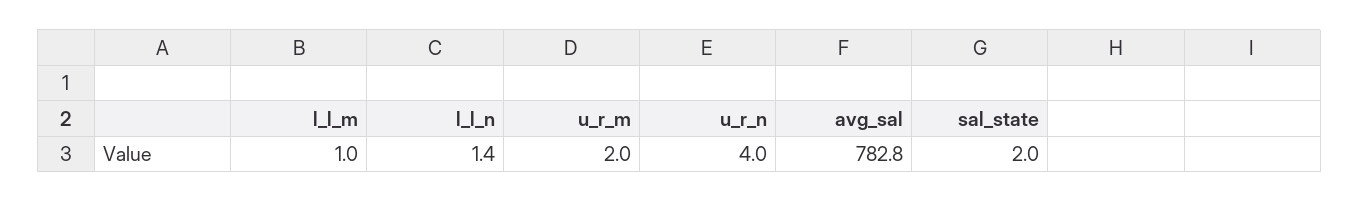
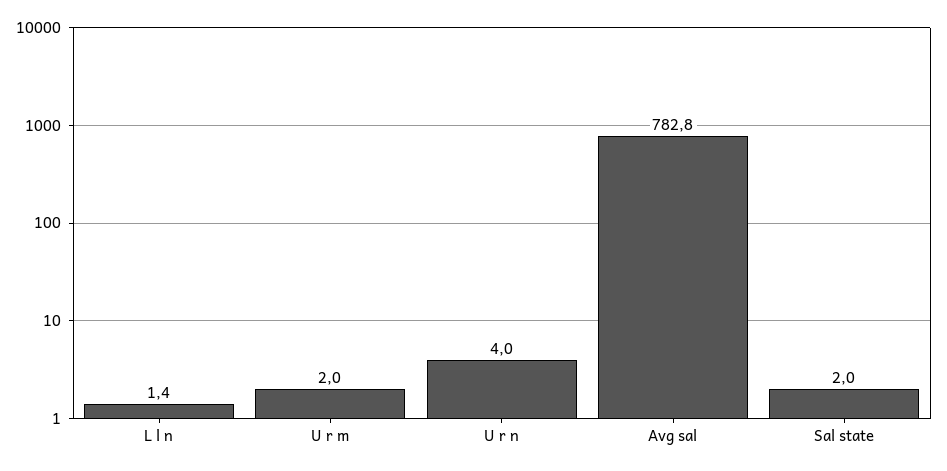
  {
-   "l_l_m": 1,
    "l_l_n": 1.4,
    "u_r_m": 2,
    "u_r_n": 4,
    "avg_sal": 782.8,
    "sal_state": 2
  }

